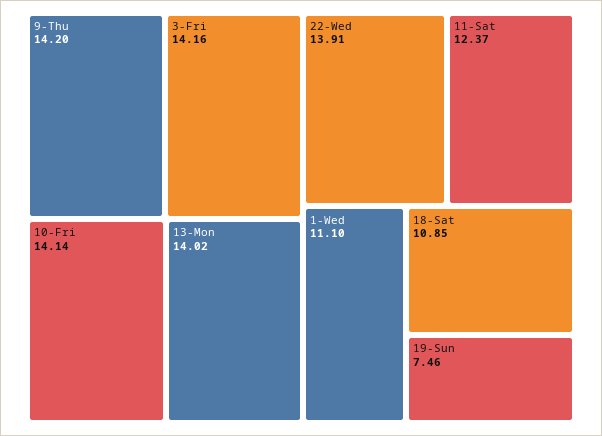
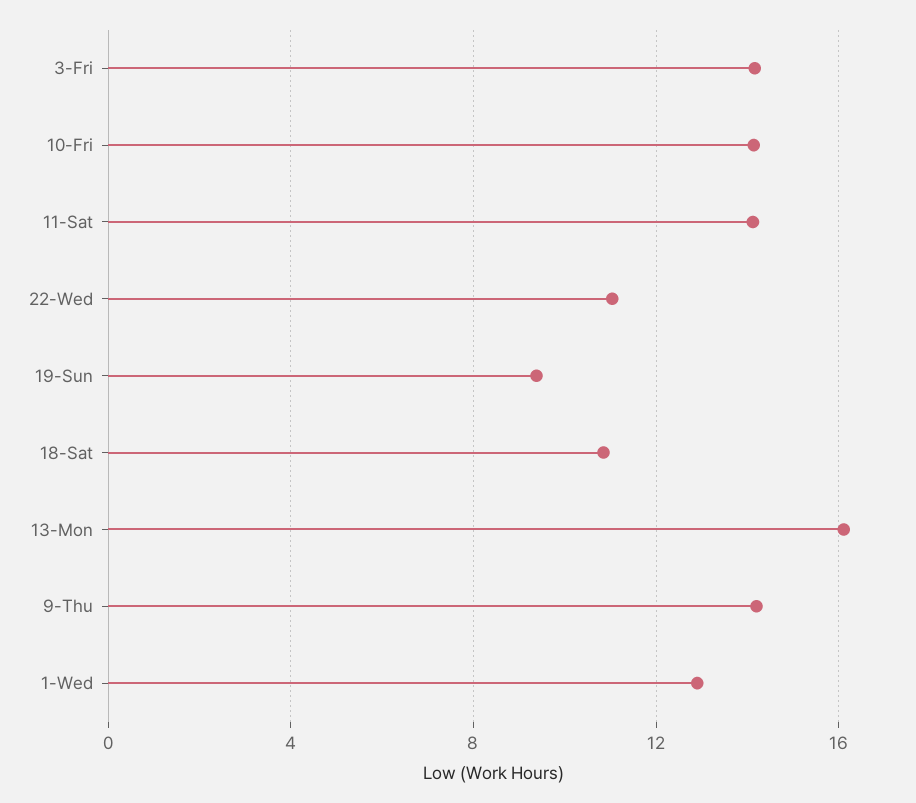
  {
    "9-Thu": 14.2,
    "3-Fri": 14.16,
    "10-Fri": 14.14,
-   "13-Mon": 14.02,
+   "13-Mon": 16,
-   "22-Wed": 13.91,
+   "22-Wed": 11,
-   "11-Sat": 12.37,
+   "11-Sat": 14,
-   "1-Wed": 11.1,
+   "1-Wed": 13,
    "18-Sat": 10.85,
-   "19-Sun": 7.46
+   "19-Sun": 9.5
  }

